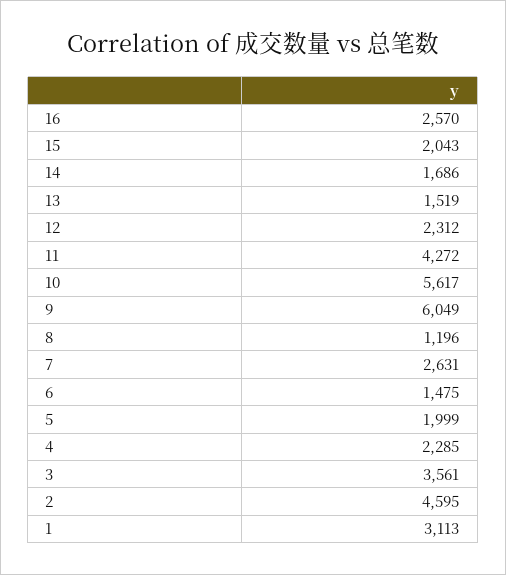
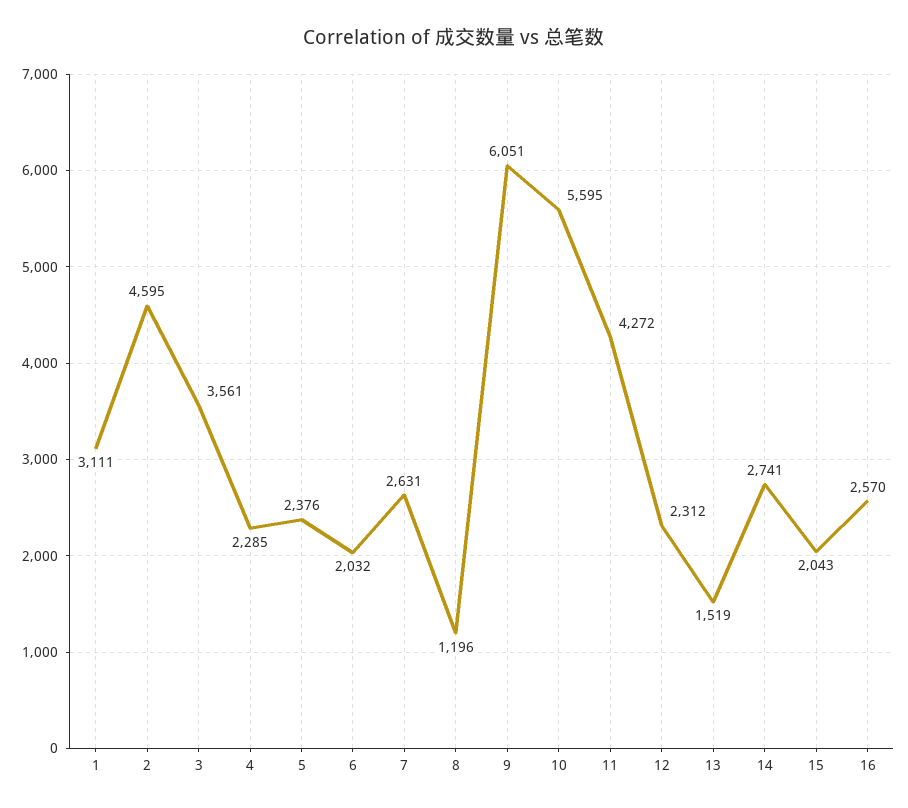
  {
    "16": 2570,
    "15": 2043,
-   "14": 1686,
+   "14": 2741,
    "13": 1519,
    "12": 2312,
    "11": 4272,
-   "10": 5617,
+   "10": 5595,
-   "9": 6049,
+   "9": 6051,
    "8": 1196,
    "7": 2631,
-   "6": 1475,
+   "6": 2032,
-   "5": 1999,
+   "5": 2376,
    "4": 2285,
    "3": 3561,
    "2": 4595,
-   "1": 3113
+   "1": 3111
  }

